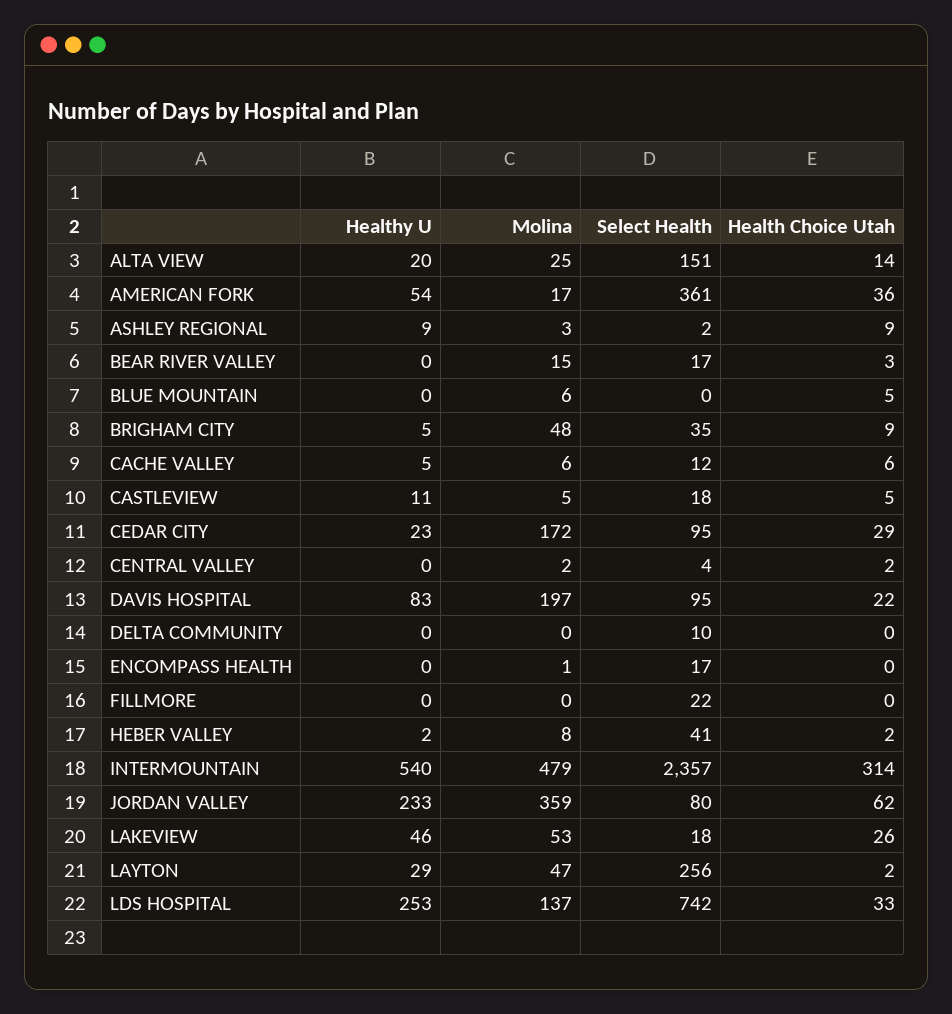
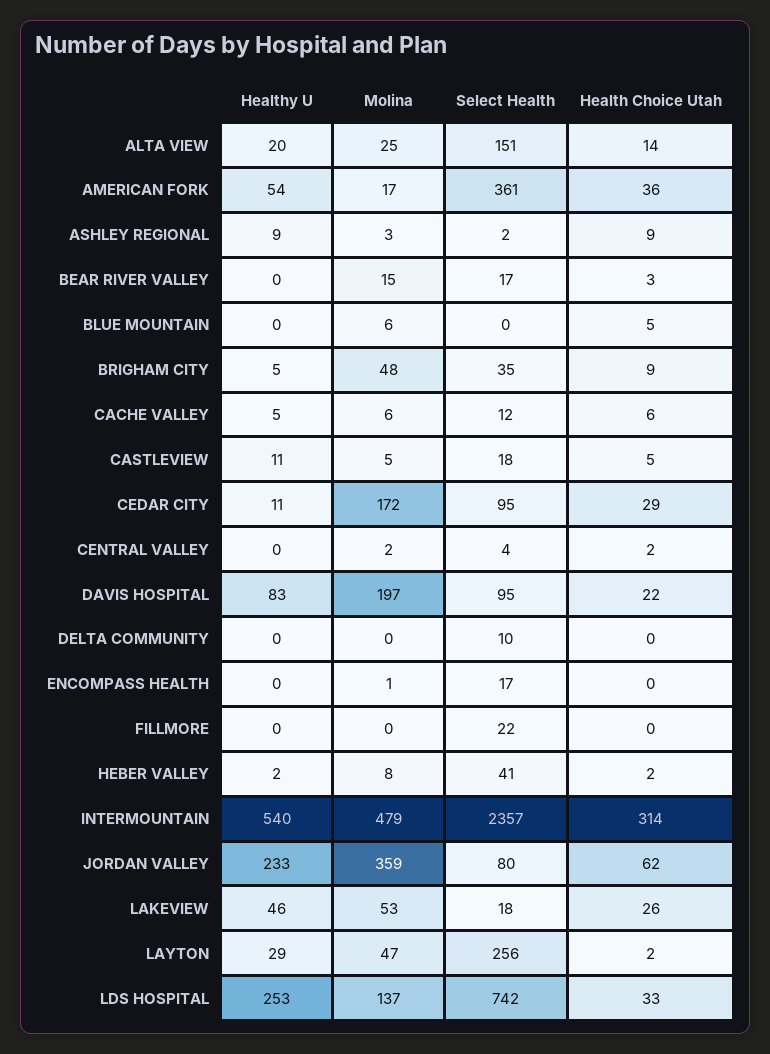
  {
    "Healthy U": {
      "ALTA VIEW": 20,
      "AMERICAN FORK": 54,
      "ASHLEY REGIONAL": 9,
      "BEAR RIVER VALLEY": 0,
      "BLUE MOUNTAIN": 0,
      "BRIGHAM CITY": 5,
      "CACHE VALLEY": 5,
      "CASTLEVIEW": 11,
-     "CEDAR CITY": 23,
+     "CEDAR CITY": 11,
      "CENTRAL VALLEY": 0,
      "DAVIS HOSPITAL": 83,
      "DELTA COMMUNITY": 0,
      "ENCOMPASS HEALTH": 0,
      "FILLMORE": 0,
      "HEBER VALLEY": 2,
      "INTERMOUNTAIN": 540,
      "JORDAN VALLEY": 233,
      "LAKEVIEW": 46,
      "LAYTON": 29,
      "LDS HOSPITAL": 253
    },
    "Molina": {
      "ALTA VIEW": 25,
      "AMERICAN FORK": 17,
      "ASHLEY REGIONAL": 3,
      "BEAR RIVER VALLEY": 15,
      "BLUE MOUNTAIN": 6,
      "BRIGHAM CITY": 48,
      "CACHE VALLEY": 6,
      "CASTLEVIEW": 5,
      "CEDAR CITY": 172,
      "CENTRAL VALLEY": 2,
      "DAVIS HOSPITAL": 197,
      "DELTA COMMUNITY": 0,
      "ENCOMPASS HEALTH": 1,
      "FILLMORE": 0,
      "HEBER VALLEY": 8,
      "INTERMOUNTAIN": 479,
      "JORDAN VALLEY": 359,
      "LAKEVIEW": 53,
      "LAYTON": 47,
      "LDS HOSPITAL": 137
    },
    "Select Health": {
      "ALTA VIEW": 151,
      "AMERICAN FORK": 361,
      "ASHLEY REGIONAL": 2,
      "BEAR RIVER VALLEY": 17,
      "BLUE MOUNTAIN": 0,
      "BRIGHAM CITY": 35,
      "CACHE VALLEY": 12,
      "CASTLEVIEW": 18,
      "CEDAR CITY": 95,
      "CENTRAL VALLEY": 4,
      "DAVIS HOSPITAL": 95,
      "DELTA COMMUNITY": 10,
      "ENCOMPASS HEALTH": 17,
      "FILLMORE": 22,
      "HEBER VALLEY": 41,
      "INTERMOUNTAIN": 2357,
      "JORDAN VALLEY": 80,
      "LAKEVIEW": 18,
      "LAYTON": 256,
      "LDS HOSPITAL": 742
    },
    "Health Choice Utah": {
      "ALTA VIEW": 14,
      "AMERICAN FORK": 36,
      "ASHLEY REGIONAL": 9,
      "BEAR RIVER VALLEY": 3,
      "BLUE MOUNTAIN": 5,
      "BRIGHAM CITY": 9,
      "CACHE VALLEY": 6,
      "CASTLEVIEW": 5,
      "CEDAR CITY": 29,
      "CENTRAL VALLEY": 2,
      "DAVIS HOSPITAL": 22,
      "DELTA COMMUNITY": 0,
      "ENCOMPASS HEALTH": 0,
      "FILLMORE": 0,
      "HEBER VALLEY": 2,
      "INTERMOUNTAIN": 314,
      "JORDAN VALLEY": 62,
      "LAKEVIEW": 26,
      "LAYTON": 2,
      "LDS HOSPITAL": 33
    }
  }

